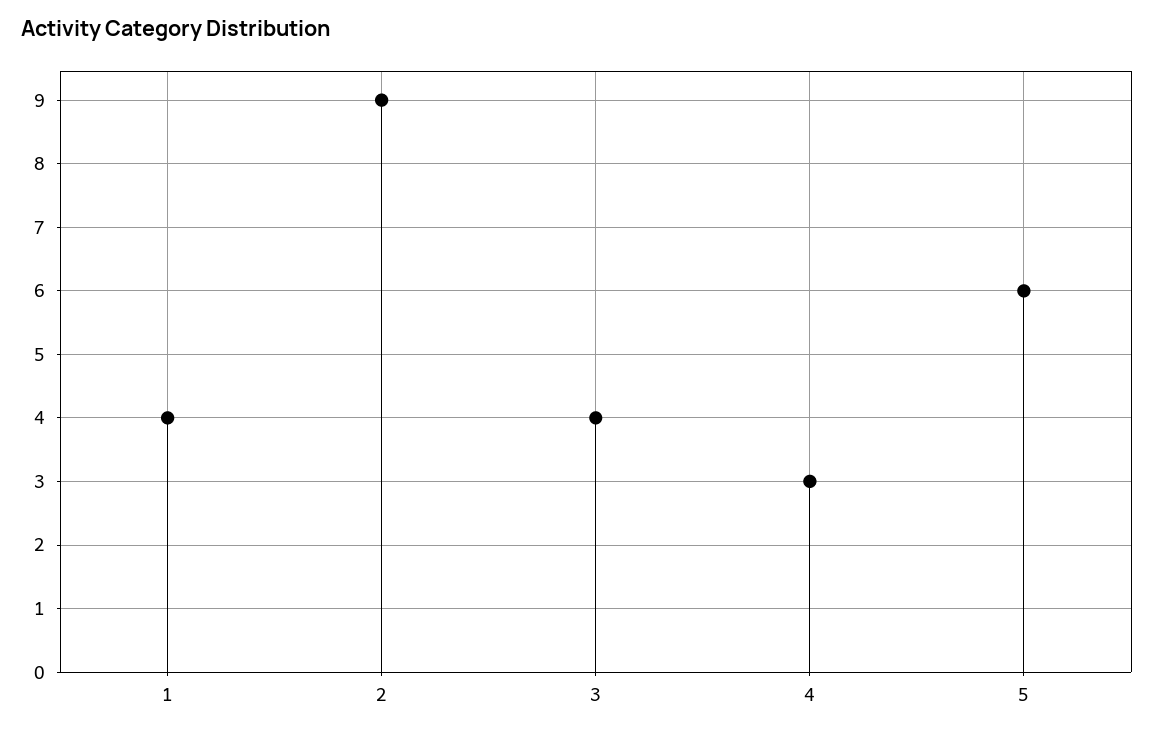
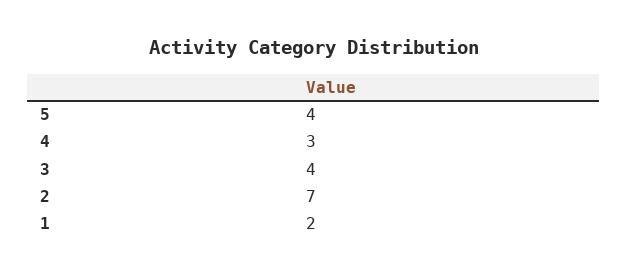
  {
-   "1": 4,
+   "1": 2,
-   "2": 9,
+   "2": 7,
    "3": 4,
    "4": 3,
-   "5": 6
+   "5": 4
  }

